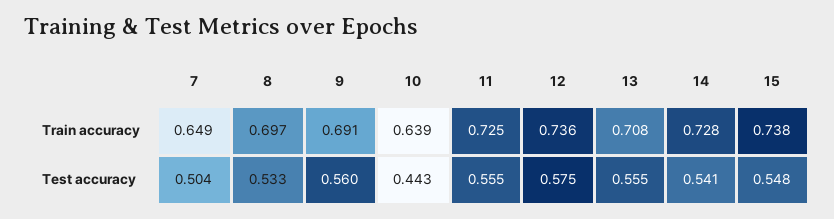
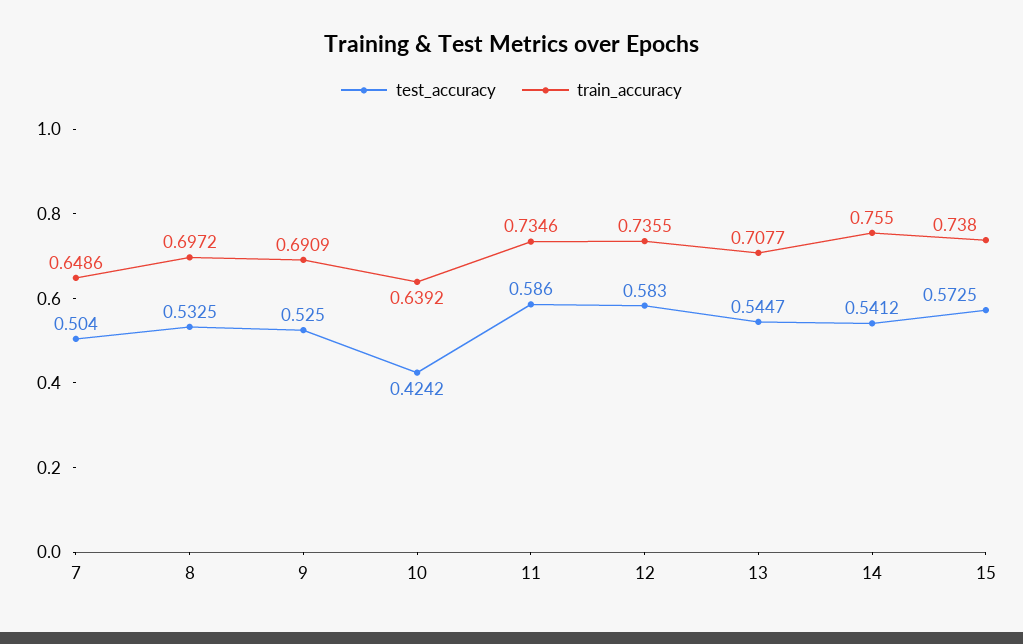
  {
    "Train accuracy": {
      "7": 0.6486,
      "8": 0.6972,
      "9": 0.6909,
      "10": 0.6392,
-     "11": 0.725,
+     "11": 0.7346,
      "12": 0.7355,
      "13": 0.7077,
-     "14": 0.728,
+     "14": 0.755,
      "15": 0.738
    },
    "Test accuracy": {
      "7": 0.504,
      "8": 0.5325,
-     "9": 0.56,
+     "9": 0.525,
-     "10": 0.443,
+     "10": 0.4242,
-     "11": 0.555,
+     "11": 0.586,
-     "12": 0.575,
+     "12": 0.583,
-     "13": 0.555,
+     "13": 0.5447,
      "14": 0.5412,
-     "15": 0.548
+     "15": 0.5725
    }
  }

